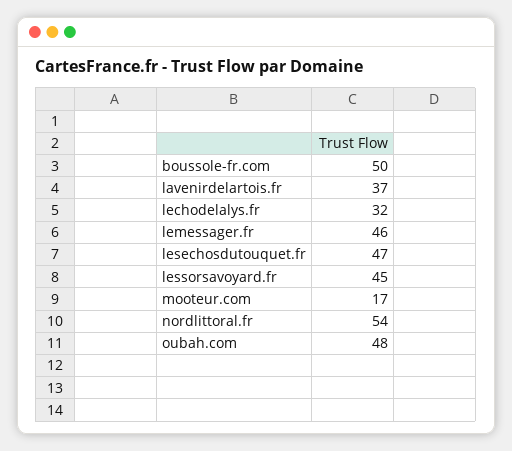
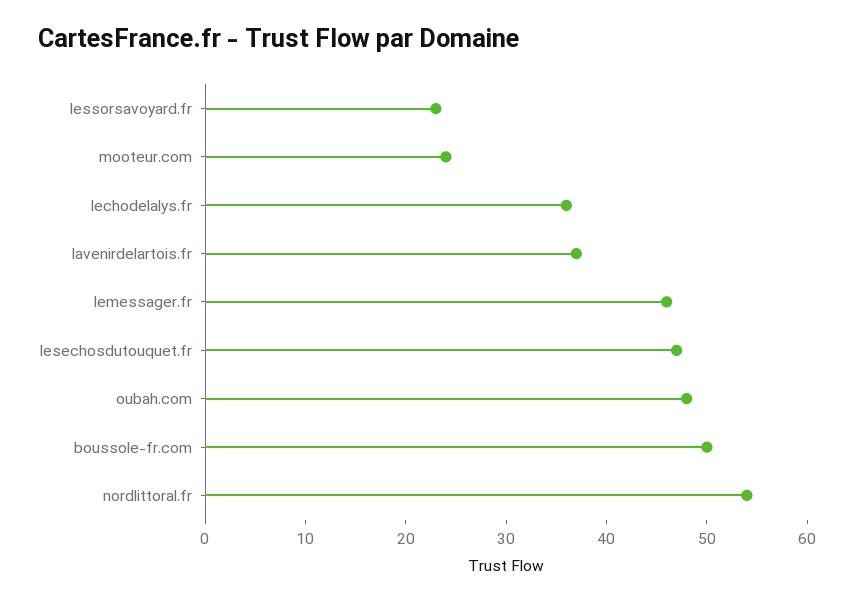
  {
    "boussole-fr.com": 50,
    "lavenirdelartois.fr": 37,
-   "lechodelalys.fr": 32,
+   "lechodelalys.fr": 36,
    "lemessager.fr": 46,
    "lesechosdutouquet.fr": 47,
-   "lessorsavoyard.fr": 45,
+   "lessorsavoyard.fr": 23,
-   "mooteur.com": 17,
+   "mooteur.com": 24,
    "nordlittoral.fr": 54,
    "oubah.com": 48
  }

